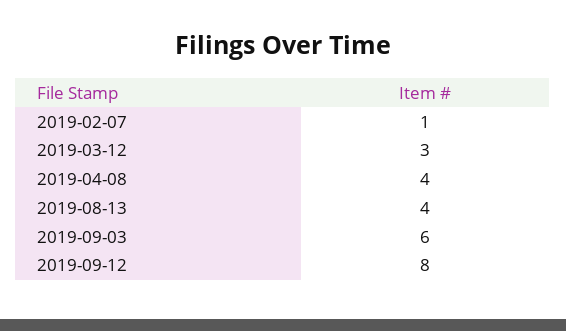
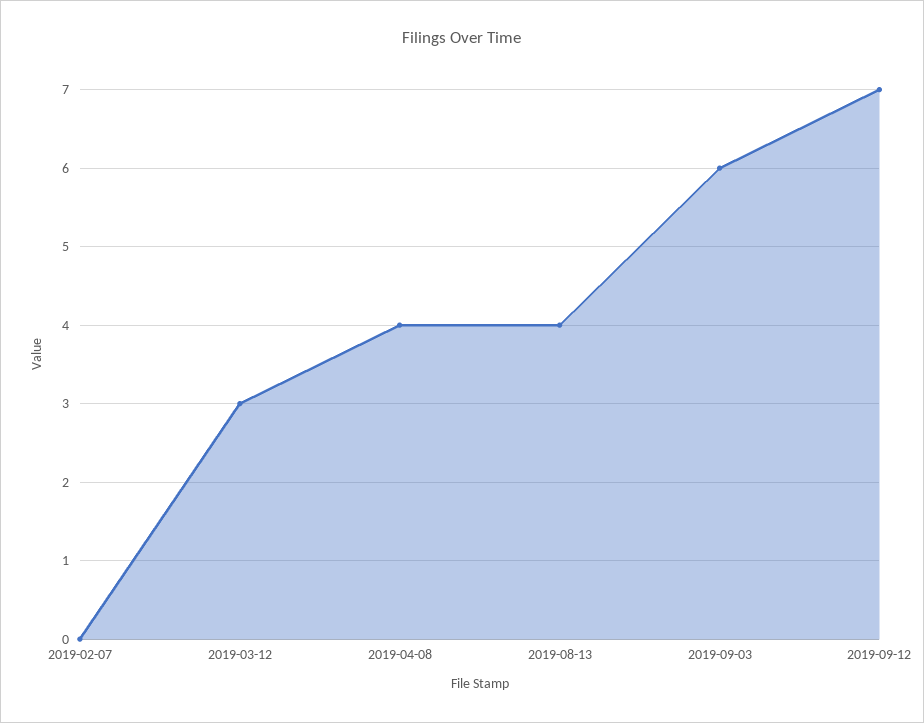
  {
-   "2019-02-07": 1,
+   "2019-02-07": 0,
    "2019-03-12": 3,
    "2019-04-08": 4,
    "2019-08-13": 4,
    "2019-09-03": 6,
-   "2019-09-12": 8
+   "2019-09-12": 7
  }

